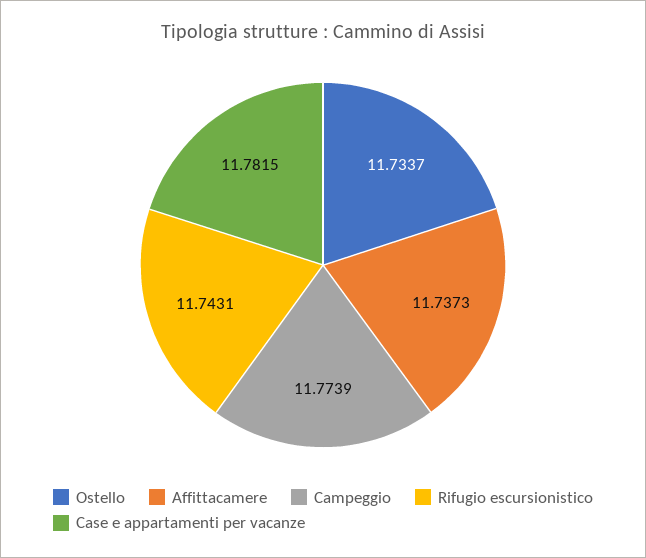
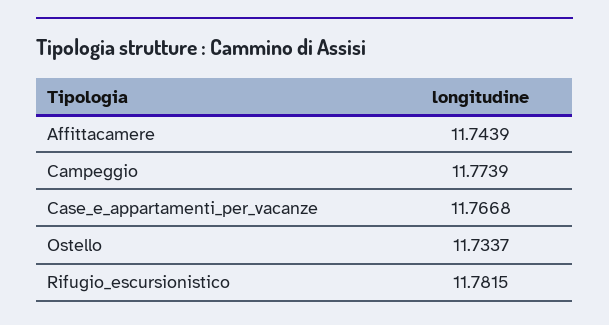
  {
    "Ostello": 11.7337,
-   "Affittacamere": 11.7373,
+   "Affittacamere": 11.7439,
    "Campeggio": 11.7739,
-   "Rifugio escursionistico": 11.7431,
+   "Rifugio escursionistico": 11.7815,
-   "Case e appartamenti per vacanze": 11.7815
+   "Case e appartamenti per vacanze": 11.7668
  }

